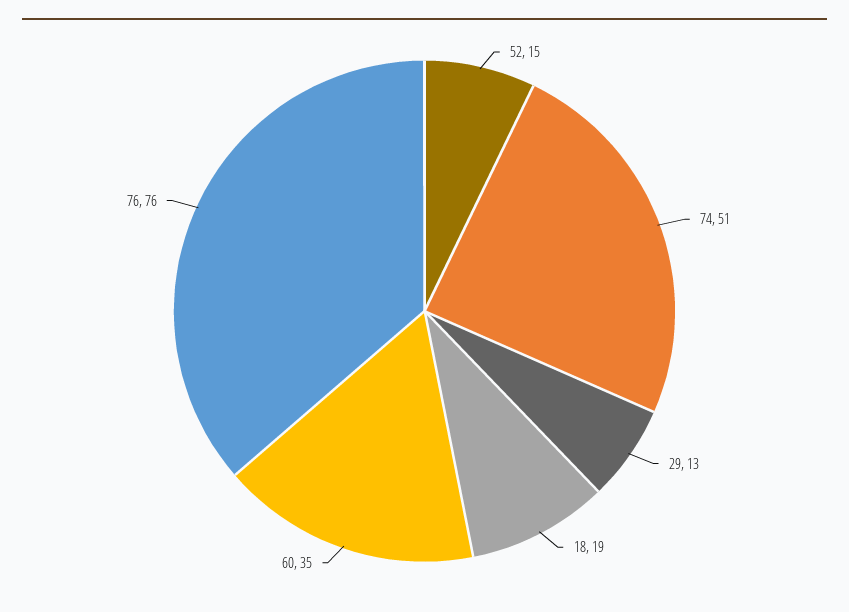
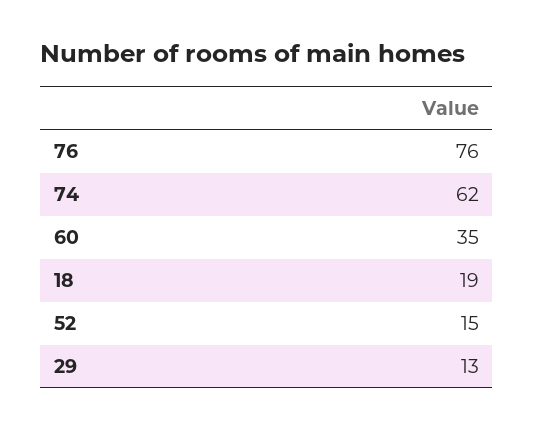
  {
    "52": 15,
-   "74": 51,
+   "74": 62,
    "29": 13,
    "18": 19,
    "60": 35,
    "76": 76
  }

